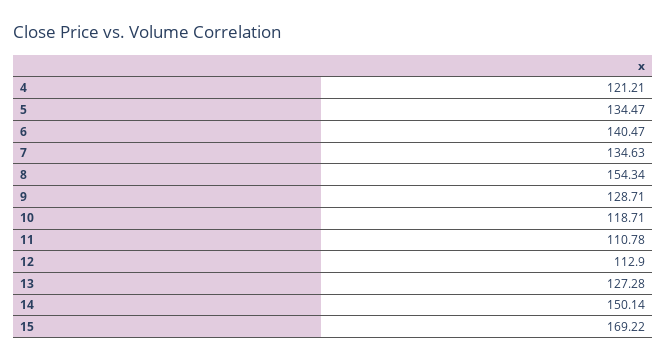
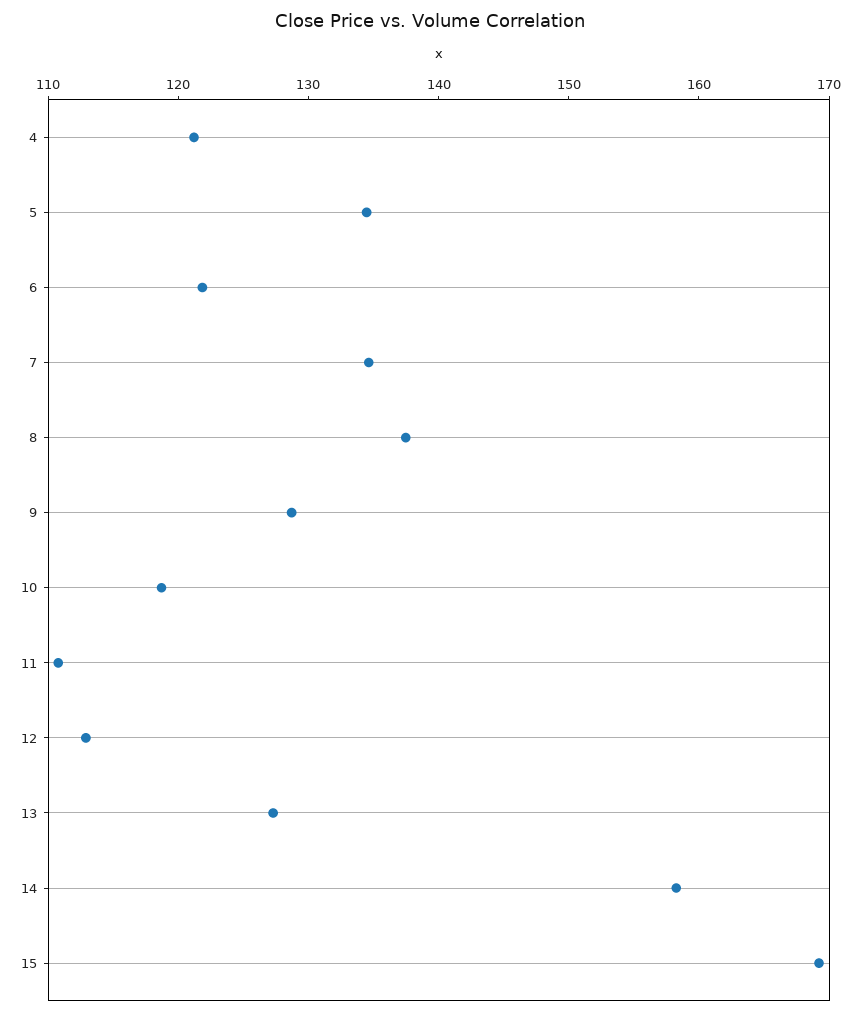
  {
    "4": 121.21,
    "5": 134.47,
-   "6": 140.47,
+   "6": 122,
    "7": 134.63,
-   "8": 154.34,
+   "8": 138,
    "9": 128.71,
    "10": 118.71,
    "11": 110.78,
    "12": 112.9,
    "13": 127.28,
-   "14": 150.14,
+   "14": 158,
    "15": 169.22
  }

